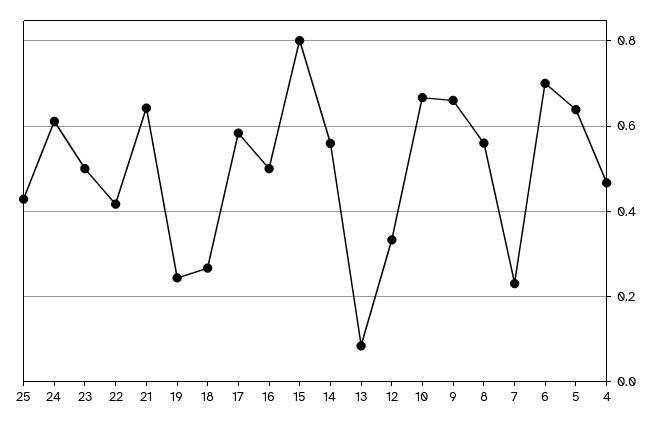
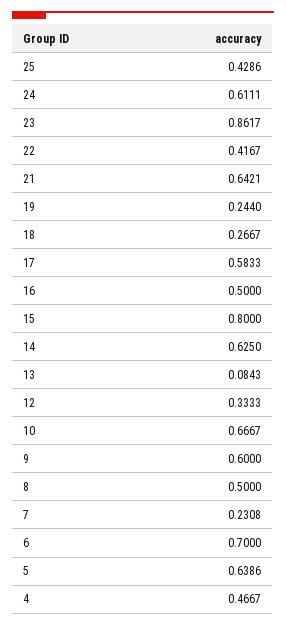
  {
    "25": 0.4286,
    "24": 0.6111,
-   "23": 0.5,
+   "23": 0.8617,
    "22": 0.4167,
    "21": 0.6421,
    "19": 0.244,
    "18": 0.2667,
    "17": 0.5833,
    "16": 0.5,
    "15": 0.8,
-   "14": 0.56,
+   "14": 0.625,
    "13": 0.0843,
    "12": 0.3333,
    "10": 0.6667,
-   "9": 0.66,
+   "9": 0.6,
-   "8": 0.56,
+   "8": 0.5,
    "7": 0.2308,
    "6": 0.7,
    "5": 0.6386,
    "4": 0.4667
  }

